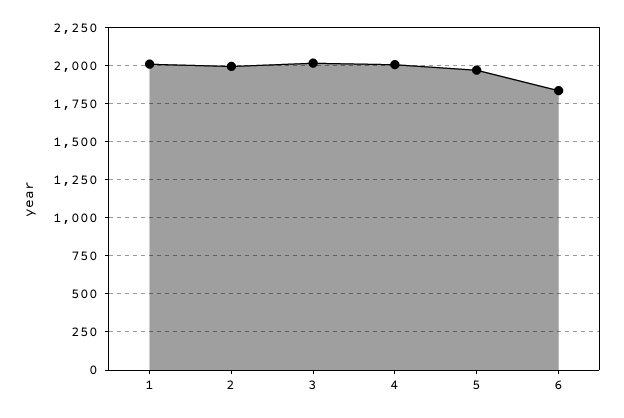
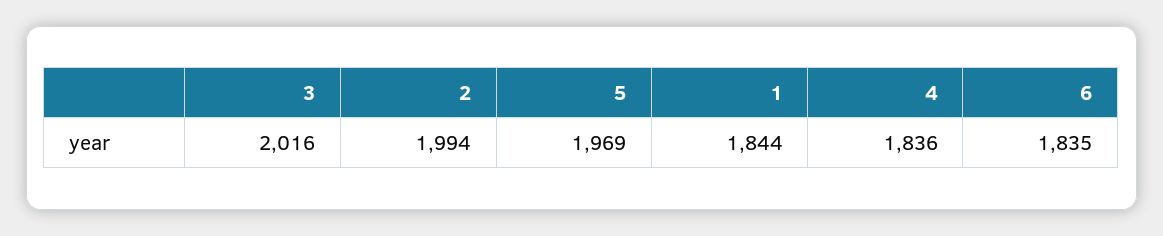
  {
-   "1": 2000,
+   "1": 1844,
    "2": 1994,
    "3": 2016,
-   "4": 2000,
+   "4": 1836,
    "5": 1969,
    "6": 1835
  }

